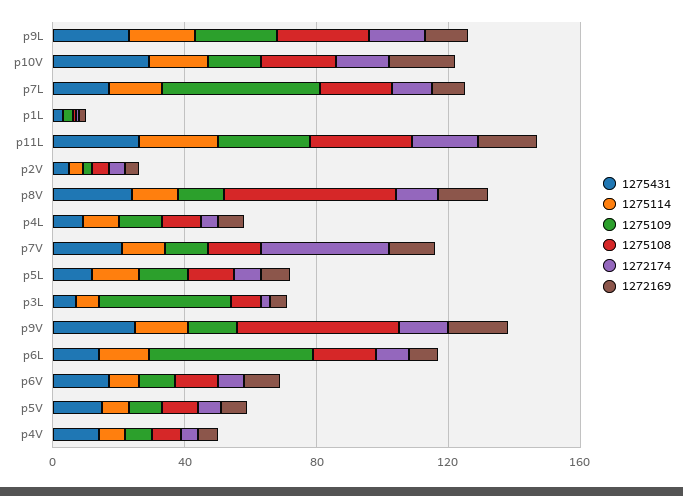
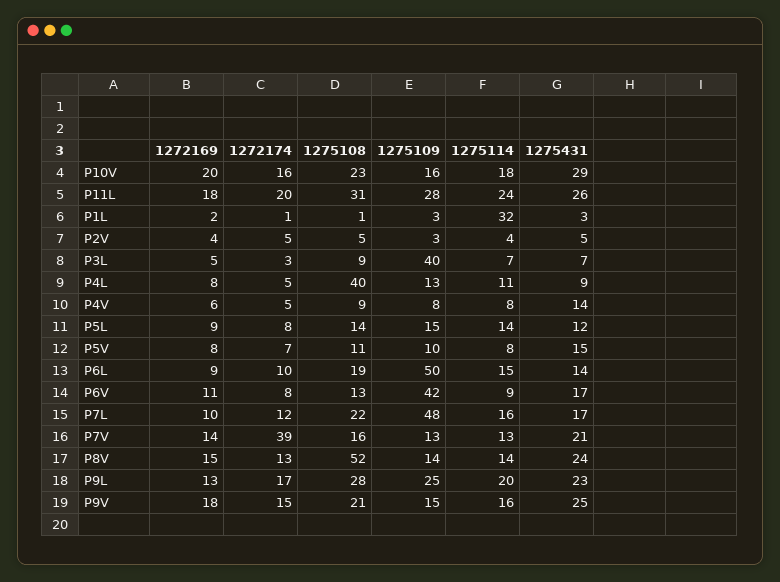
  {
    "1275431": {
      "p9L": 23,
      "p10V": 29,
      "p7L": 17,
      "p1L": 3,
      "p11L": 26,
      "p2V": 5,
      "p8V": 24,
      "p4L": 9,
      "p7V": 21,
      "p5L": 12,
      "p3L": 7,
      "p9V": 25,
      "p6L": 14,
      "p6V": 17,
      "p5V": 15,
      "p4V": 14
    },
    "1275114": {
      "p9L": 20,
      "p10V": 18,
      "p7L": 16,
-     "p1L": 0,
+     "p1L": 32,
      "p11L": 24,
      "p2V": 4,
      "p8V": 14,
      "p4L": 11,
      "p7V": 13,
      "p5L": 14,
      "p3L": 7,
      "p9V": 16,
      "p6L": 15,
      "p6V": 9,
      "p5V": 8,
      "p4V": 8
    },
    "1275109": {
      "p9L": 25,
      "p10V": 16,
      "p7L": 48,
      "p1L": 3,
      "p11L": 28,
      "p2V": 3,
      "p8V": 14,
      "p4L": 13,
      "p7V": 13,
      "p5L": 15,
      "p3L": 40,
      "p9V": 15,
      "p6L": 50,
-     "p6V": 10,
+     "p6V": 42,
      "p5V": 10,
      "p4V": 8
    },
    "1275108": {
      "p9L": 28,
      "p10V": 23,
      "p7L": 22,
      "p1L": 1,
      "p11L": 31,
      "p2V": 5,
      "p8V": 52,
-     "p4L": 10,
+     "p4L": 40,
      "p7V": 16,
      "p5L": 14,
      "p3L": 9,
-     "p9V": 50,
+     "p9V": 21,
      "p6L": 19,
      "p6V": 13,
      "p5V": 11,
      "p4V": 9
    },
    "1272174": {
      "p9L": 17,
      "p10V": 16,
      "p7L": 12,
      "p1L": 1,
      "p11L": 20,
      "p2V": 5,
      "p8V": 13,
      "p4L": 5,
      "p7V": 39,
      "p5L": 8,
      "p3L": 3,
      "p9V": 15,
      "p6L": 10,
      "p6V": 8,
      "p5V": 7,
      "p4V": 5
    },
    "1272169": {
      "p9L": 13,
      "p10V": 20,
      "p7L": 10,
      "p1L": 2,
      "p11L": 18,
      "p2V": 4,
      "p8V": 15,
      "p4L": 8,
      "p7V": 14,
      "p5L": 9,
      "p3L": 5,
      "p9V": 18,
      "p6L": 9,
      "p6V": 11,
      "p5V": 8,
      "p4V": 6
    }
  }

